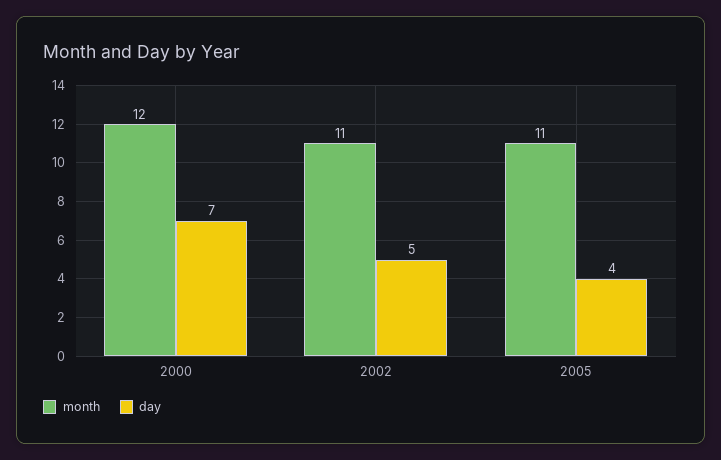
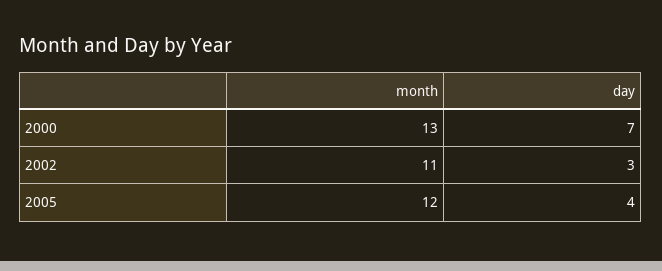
  {
    "month": {
-     "2000": 12,
+     "2000": 13,
      "2002": 11,
-     "2005": 11
+     "2005": 12
    },
    "day": {
      "2000": 7,
-     "2002": 5,
+     "2002": 3,
      "2005": 4
    }
  }

